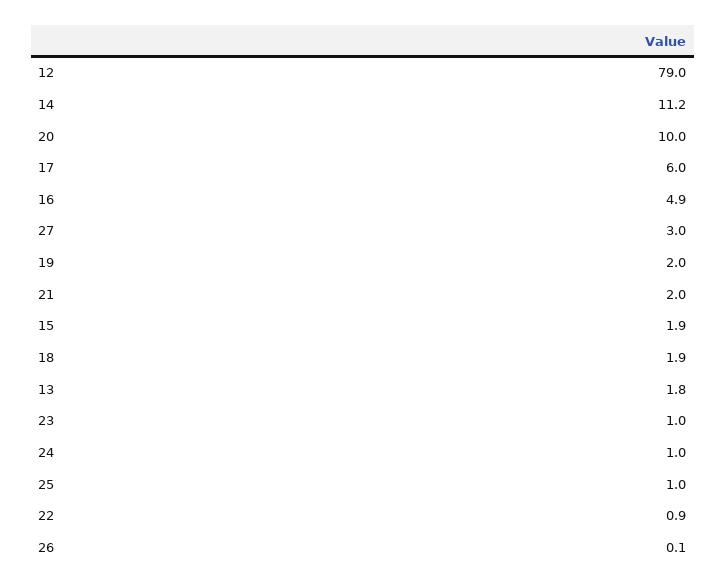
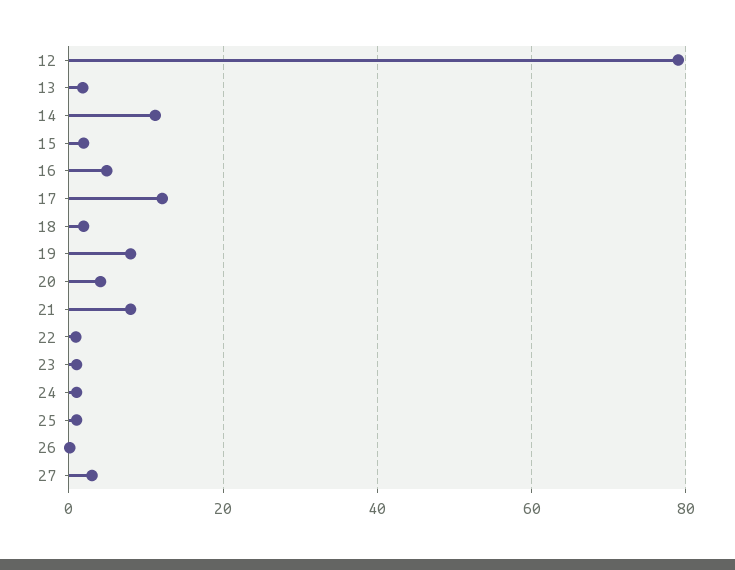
  {
    "12": 79,
    "14": 11.2,
-   "20": 10,
+   "20": 4,
-   "17": 6,
+   "17": 12,
    "16": 4.9,
    "27": 3,
-   "19": 2,
+   "19": 8,
-   "21": 2,
+   "21": 8,
    "15": 1.9,
    "18": 1.9,
    "13": 1.8,
    "23": 1,
    "24": 1,
    "25": 1,
    "22": 0.9,
    "26": 0.1
  }

